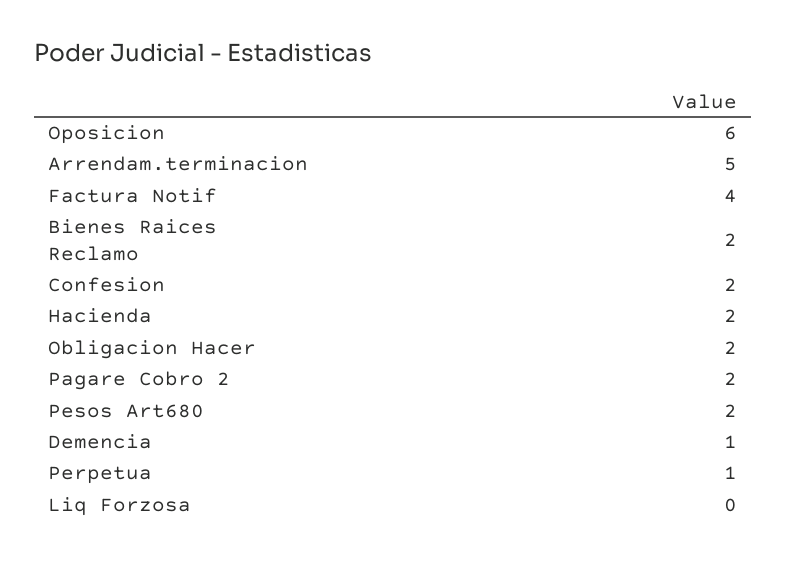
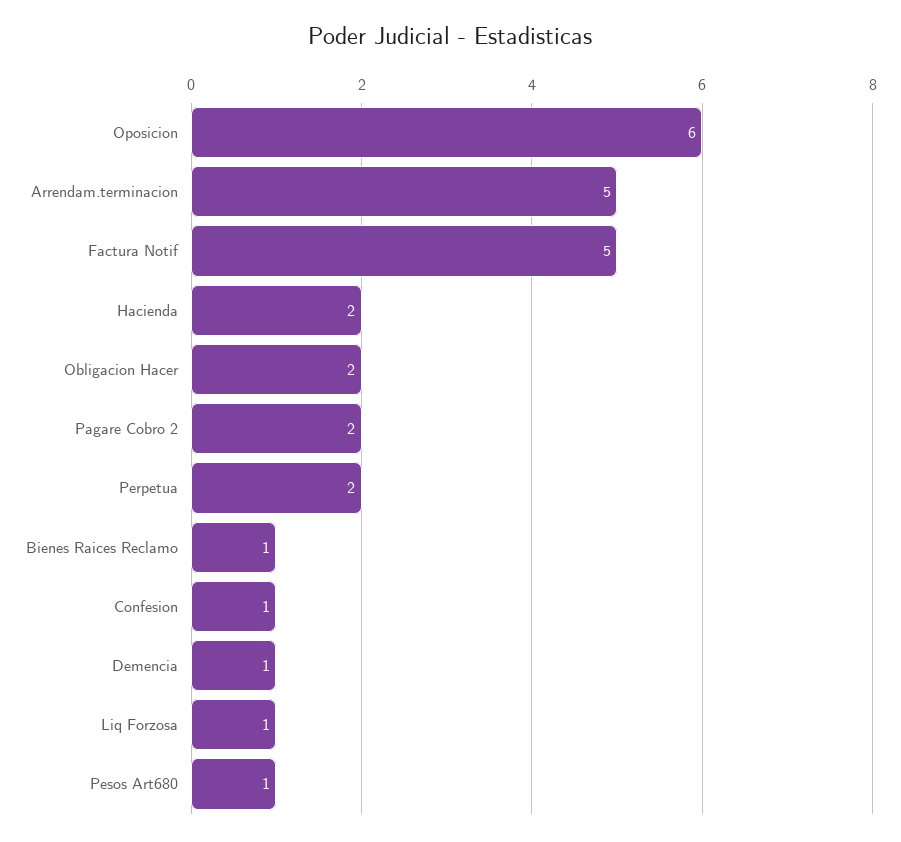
  {
    "Oposicion": 6,
    "Arrendam.terminacion": 5,
-   "Factura Notif": 4,
+   "Factura Notif": 5,
-   "Bienes Raices Reclamo": 2,
+   "Bienes Raices Reclamo": 1,
-   "Confesion": 2,
+   "Confesion": 1,
    "Hacienda": 2,
    "Obligacion Hacer": 2,
    "Pagare Cobro 2": 2,
-   "Pesos Art680": 2,
+   "Pesos Art680": 1,
    "Demencia": 1,
-   "Perpetua": 1,
+   "Perpetua": 2,
-   "Liq Forzosa": 0
+   "Liq Forzosa": 1
  }

